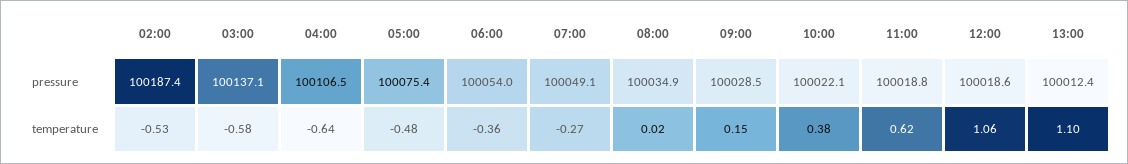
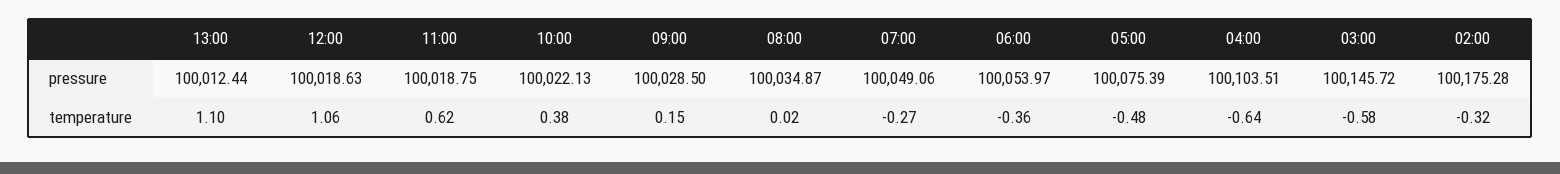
  {
    "02:00": {
-     "pressure": 100187.4,
+     "pressure": 100175.28,
-     "temperature": -0.53
+     "temperature": -0.32
    },
    "03:00": {
-     "pressure": 100137.1,
+     "pressure": 100145.72,
      "temperature": -0.58
    },
    "04:00": {
-     "pressure": 100106.5,
+     "pressure": 100103.51,
      "temperature": -0.64
    },
    "05:00": {
      "pressure": 100075.39,
      "temperature": -0.48
    },
    "06:00": {
      "pressure": 100053.97,
      "temperature": -0.36
    },
    "07:00": {
      "pressure": 100049.06,
      "temperature": -0.27
    },
    "08:00": {
      "pressure": 100034.87,
      "temperature": 0.02
    },
    "09:00": {
      "pressure": 100028.5,
      "temperature": 0.15
    },
    "10:00": {
      "pressure": 100022.13,
      "temperature": 0.38
    },
    "11:00": {
      "pressure": 100018.75,
      "temperature": 0.62
    },
    "12:00": {
      "pressure": 100018.63,
      "temperature": 1.06
    },
    "13:00": {
      "pressure": 100012.44,
      "temperature": 1.1
    }
  }

